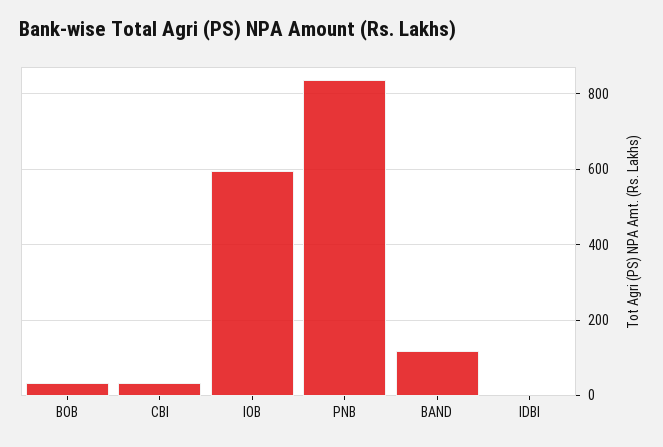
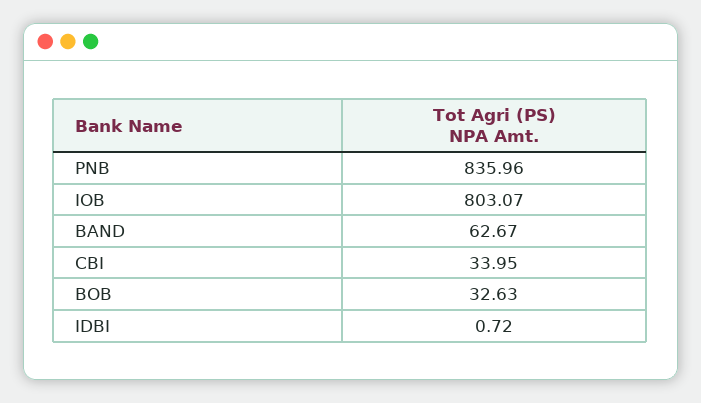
  {
    "BOB": 32.63,
    "CBI": 33.95,
-   "IOB": 600,
+   "IOB": 803.07,
    "PNB": 835.96,
-   "BAND": 120,
+   "BAND": 62.67,
    "IDBI": 0.72
  }

